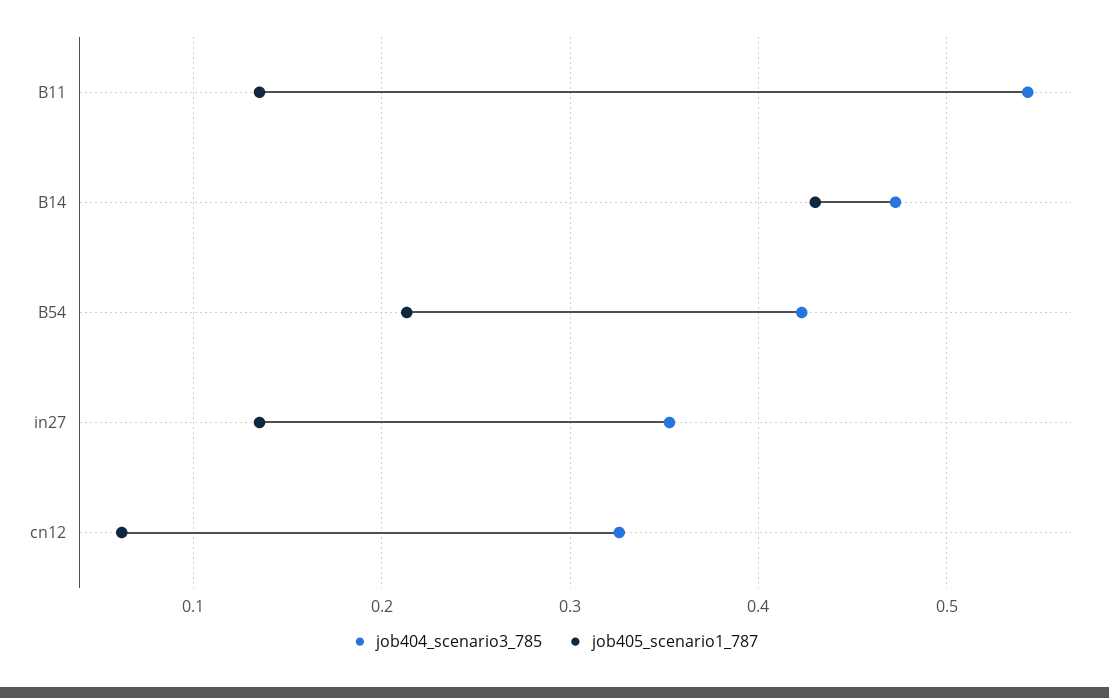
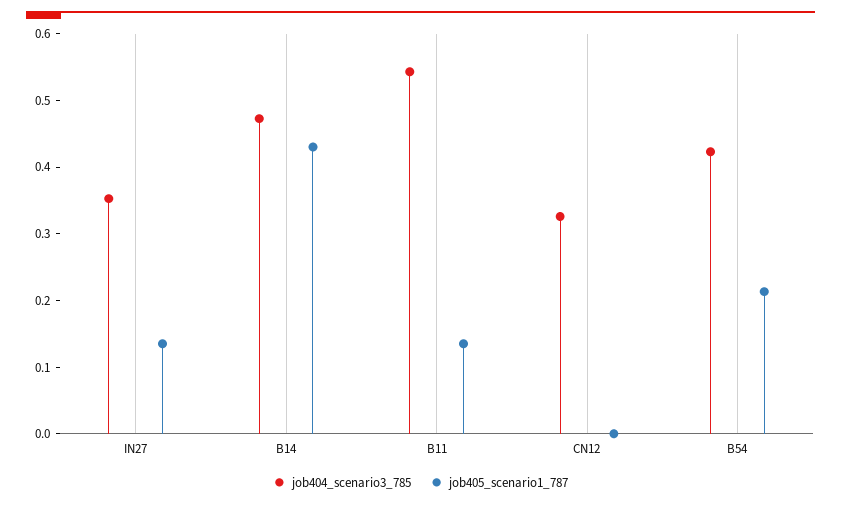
  {
    "job404_scenario3_785": {
      "B11": 0.54,
      "B14": 0.47,
      "B54": 0.42,
      "in27": 0.35,
      "cn12": 0.33
    },
    "job405_scenario1_787": {
      "B11": 0.14,
      "B14": 0.43,
      "B54": 0.21,
      "in27": 0.14,
-     "cn12": 0.06
+     "cn12": 0
    }
  }

